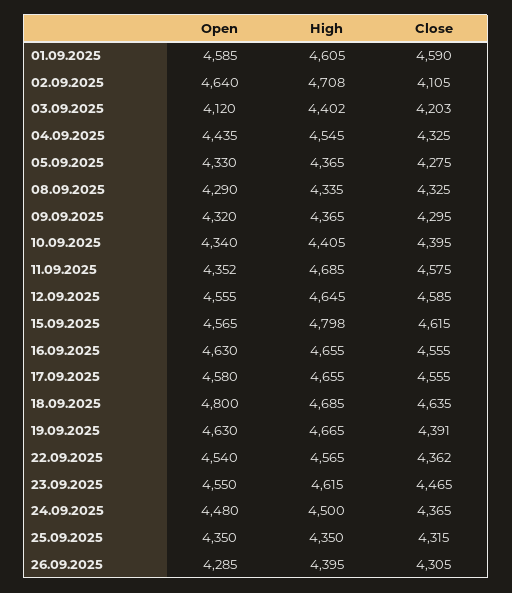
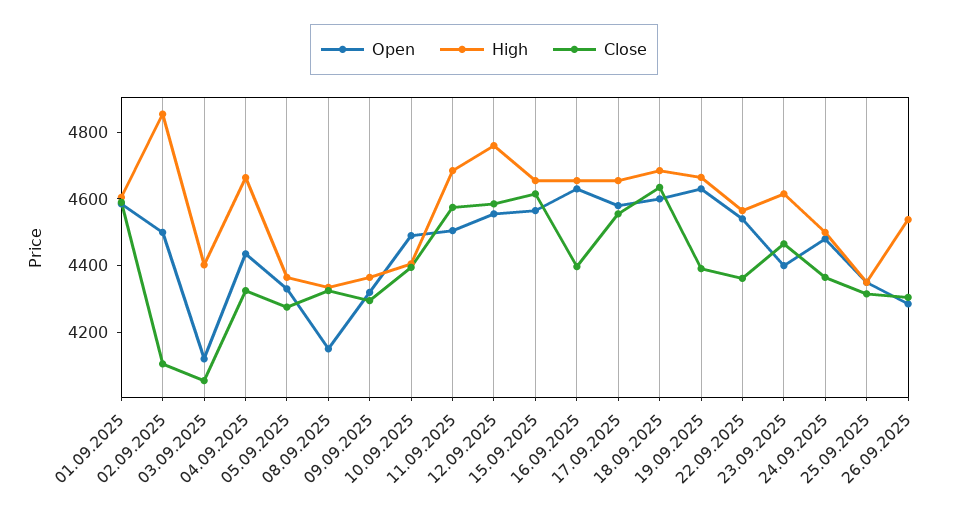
  {
    "Open": {
      "01.09.2025": 4585,
-     "02.09.2025": 4640,
+     "02.09.2025": 4500,
      "03.09.2025": 4120,
      "04.09.2025": 4435,
      "05.09.2025": 4330,
-     "08.09.2025": 4290,
+     "08.09.2025": 4150,
      "09.09.2025": 4320,
-     "10.09.2025": 4340,
+     "10.09.2025": 4500,
-     "11.09.2025": 4352,
+     "11.09.2025": 4500,
      "12.09.2025": 4555,
      "15.09.2025": 4565,
      "16.09.2025": 4630,
      "17.09.2025": 4580,
-     "18.09.2025": 4800,
+     "18.09.2025": 4600,
      "19.09.2025": 4630,
      "22.09.2025": 4540,
-     "23.09.2025": 4550,
+     "23.09.2025": 4400,
      "24.09.2025": 4480,
      "25.09.2025": 4350,
      "26.09.2025": 4285
    },
    "High": {
      "01.09.2025": 4605,
-     "02.09.2025": 4708,
+     "02.09.2025": 4850,
      "03.09.2025": 4402,
-     "04.09.2025": 4545,
+     "04.09.2025": 4650,
      "05.09.2025": 4365,
      "08.09.2025": 4335,
      "09.09.2025": 4365,
      "10.09.2025": 4405,
      "11.09.2025": 4685,
-     "12.09.2025": 4645,
+     "12.09.2025": 4750,
-     "15.09.2025": 4798,
+     "15.09.2025": 4650,
      "16.09.2025": 4655,
      "17.09.2025": 4655,
      "18.09.2025": 4685,
      "19.09.2025": 4665,
      "22.09.2025": 4565,
      "23.09.2025": 4615,
      "24.09.2025": 4500,
      "25.09.2025": 4350,
-     "26.09.2025": 4395
+     "26.09.2025": 4550
    },
    "Close": {
      "01.09.2025": 4590,
      "02.09.2025": 4105,
-     "03.09.2025": 4203,
+     "03.09.2025": 4050,
      "04.09.2025": 4325,
      "05.09.2025": 4275,
      "08.09.2025": 4325,
      "09.09.2025": 4295,
      "10.09.2025": 4395,
      "11.09.2025": 4575,
      "12.09.2025": 4585,
      "15.09.2025": 4615,
-     "16.09.2025": 4555,
+     "16.09.2025": 4400,
      "17.09.2025": 4555,
      "18.09.2025": 4635,
      "19.09.2025": 4391,
      "22.09.2025": 4362,
      "23.09.2025": 4465,
      "24.09.2025": 4365,
      "25.09.2025": 4315,
      "26.09.2025": 4305
    }
  }

